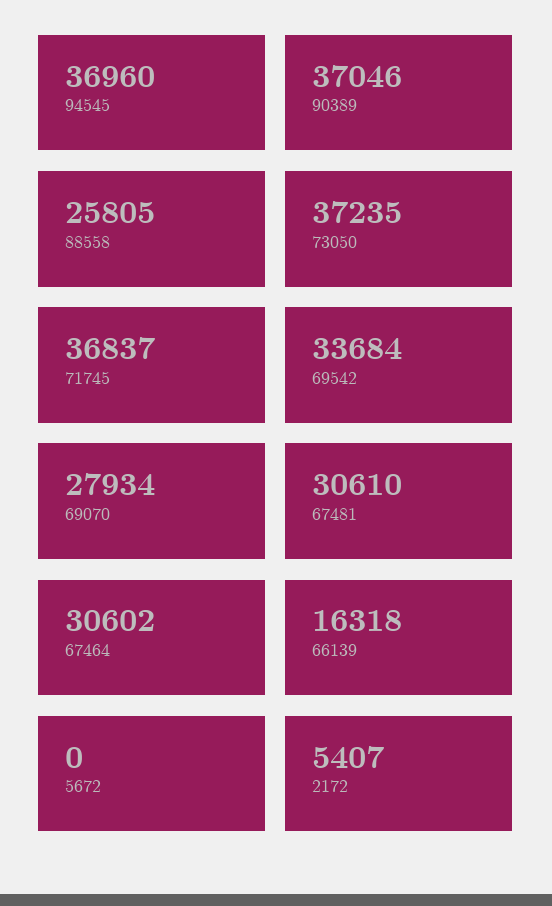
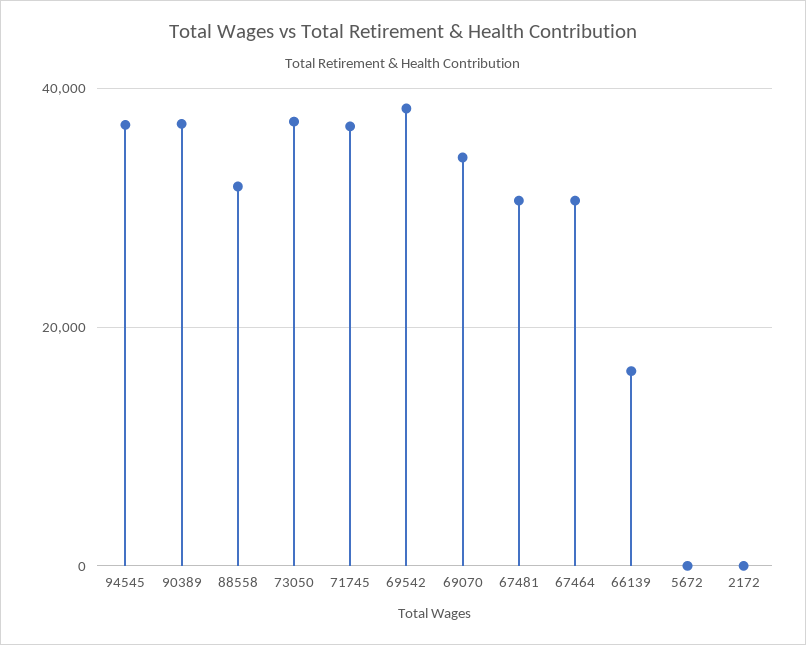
  {
    "94545": 36960,
    "90389": 37046,
-   "88558": 25805,
+   "88558": 32000,
    "73050": 37235,
    "71745": 36837,
-   "69542": 33684,
+   "69542": 38000,
-   "69070": 27934,
+   "69070": 34000,
    "67481": 30610,
    "67464": 30602,
    "66139": 16318,
    "5672": 0,
-   "2172": 5407
+   "2172": 0
  }

